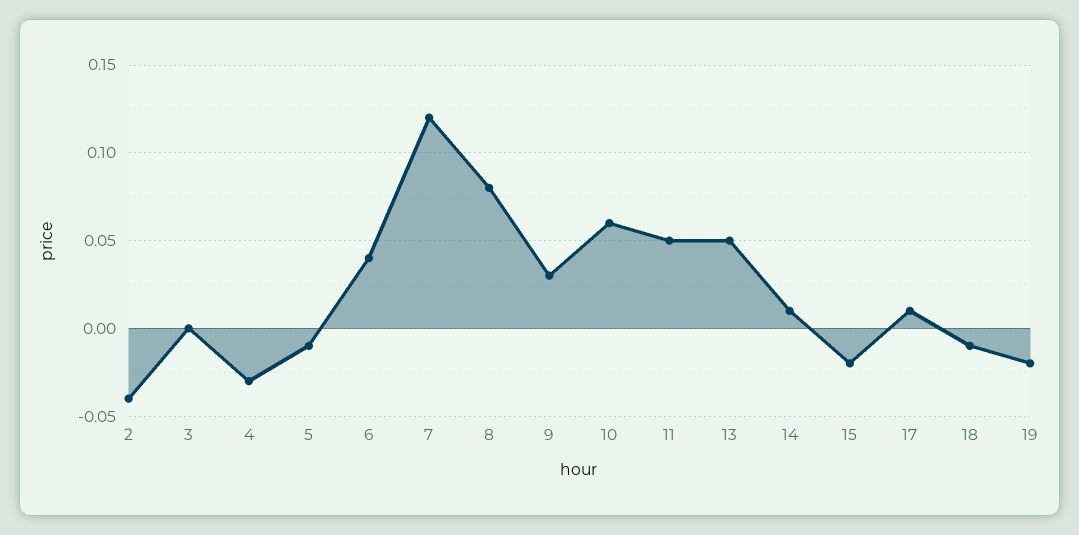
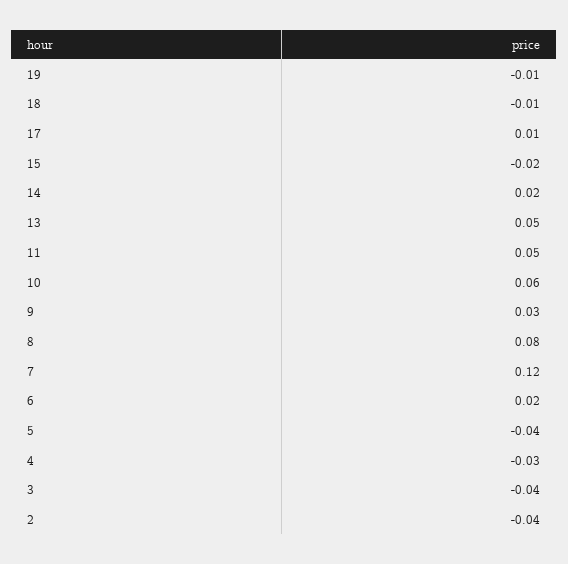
  {
    "2": -0.04,
-   "3": 0,
+   "3": -0.04,
    "4": -0.03,
-   "5": -0.01,
+   "5": -0.04,
-   "6": 0.04,
+   "6": 0.02,
    "7": 0.12,
    "8": 0.08,
    "9": 0.03,
    "10": 0.06,
    "11": 0.05,
    "13": 0.05,
-   "14": 0.01,
+   "14": 0.02,
    "15": -0.02,
    "17": 0.01,
    "18": -0.01,
-   "19": -0.02
+   "19": -0.01
  }

